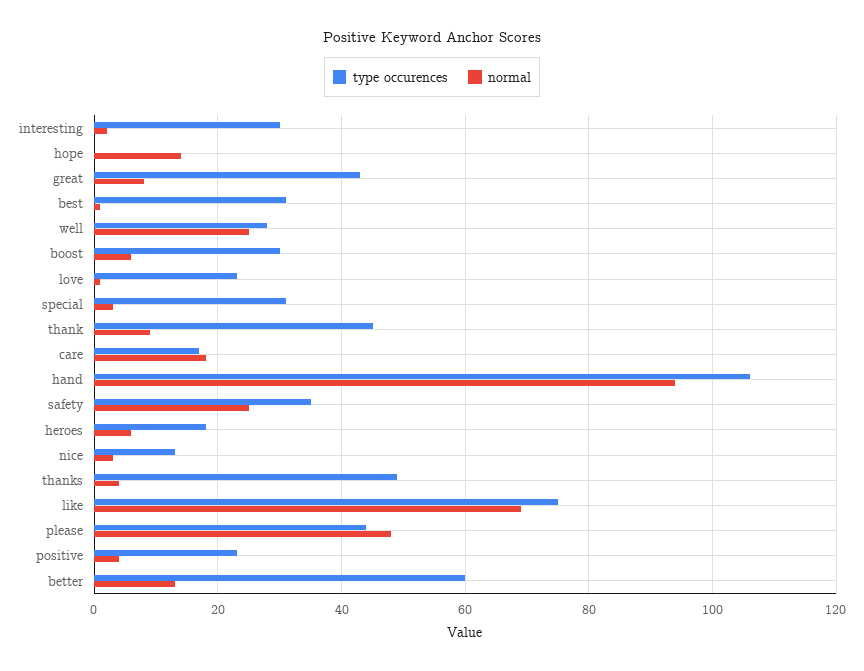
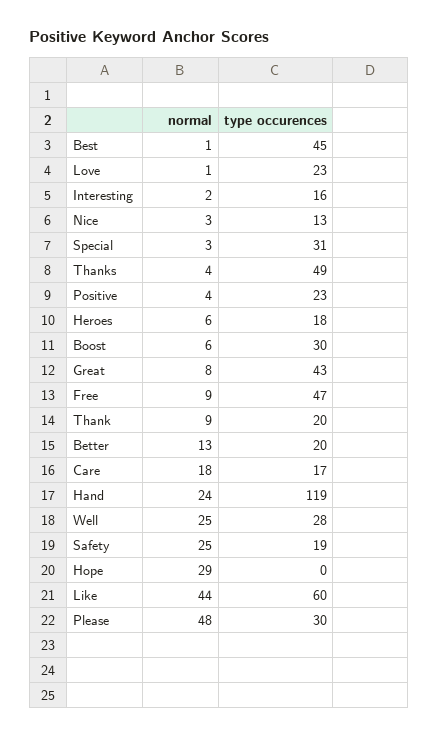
  {
    "type occurences": {
-     "interesting": 30,
+     "interesting": 16,
      "hope": 0,
      "great": 43,
-     "best": 30,
+     "best": 45,
      "well": 28,
      "boost": 30,
      "love": 23,
      "special": 31,
-     "thank": 45,
+     "thank": 20,
      "care": 17,
-     "hand": 105,
+     "hand": 119,
-     "safety": 35,
+     "safety": 19,
      "heroes": 18,
      "nice": 13,
      "thanks": 49,
-     "like": 75,
+     "like": 60,
-     "please": 45,
+     "please": 30,
      "positive": 23,
-     "better": 60
+     "better": 20,
+     "Free": 47
    },
    "normal": {
      "interesting": 2,
-     "hope": 15,
+     "hope": 29,
      "great": 8,
      "best": 1,
      "well": 25,
      "boost": 6,
      "love": 1,
      "special": 3,
      "thank": 9,
      "care": 18,
-     "hand": 95,
+     "hand": 24,
      "safety": 25,
      "heroes": 6,
      "nice": 3,
      "thanks": 4,
-     "like": 70,
+     "like": 44,
      "please": 48,
      "positive": 4,
-     "better": 13
+     "better": 13,
+     "Free": 9
    }
  }

